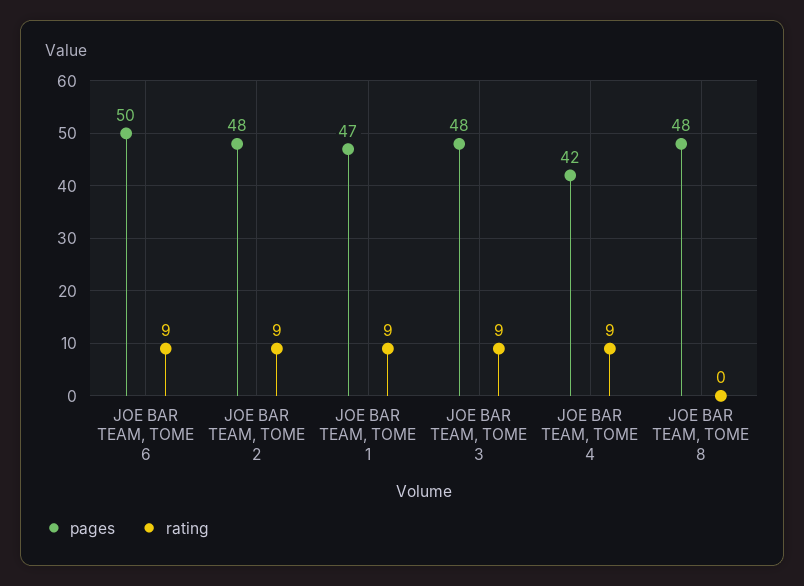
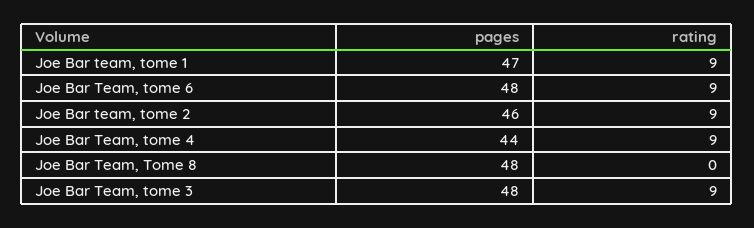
  {
    "pages": {
-     "JOE BAR TEAM, TOME 6": 50,
+     "JOE BAR TEAM, TOME 6": 48,
-     "JOE BAR TEAM, TOME 2": 48,
+     "JOE BAR TEAM, TOME 2": 46,
      "JOE BAR TEAM, TOME 1": 47,
      "JOE BAR TEAM, TOME 3": 48,
-     "JOE BAR TEAM, TOME 4": 42,
+     "JOE BAR TEAM, TOME 4": 44,
      "JOE BAR TEAM, TOME 8": 48
    },
    "rating": {
      "JOE BAR TEAM, TOME 6": 9,
      "JOE BAR TEAM, TOME 2": 9,
      "JOE BAR TEAM, TOME 1": 9,
      "JOE BAR TEAM, TOME 3": 9,
      "JOE BAR TEAM, TOME 4": 9,
      "JOE BAR TEAM, TOME 8": 0
    }
  }

